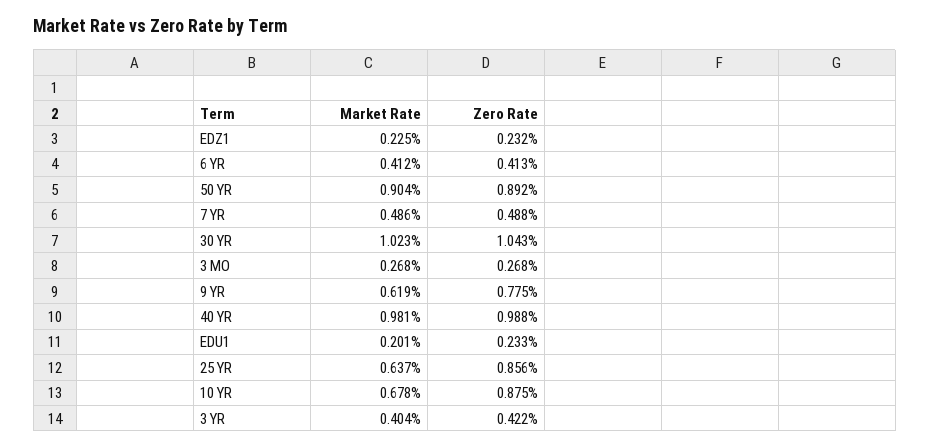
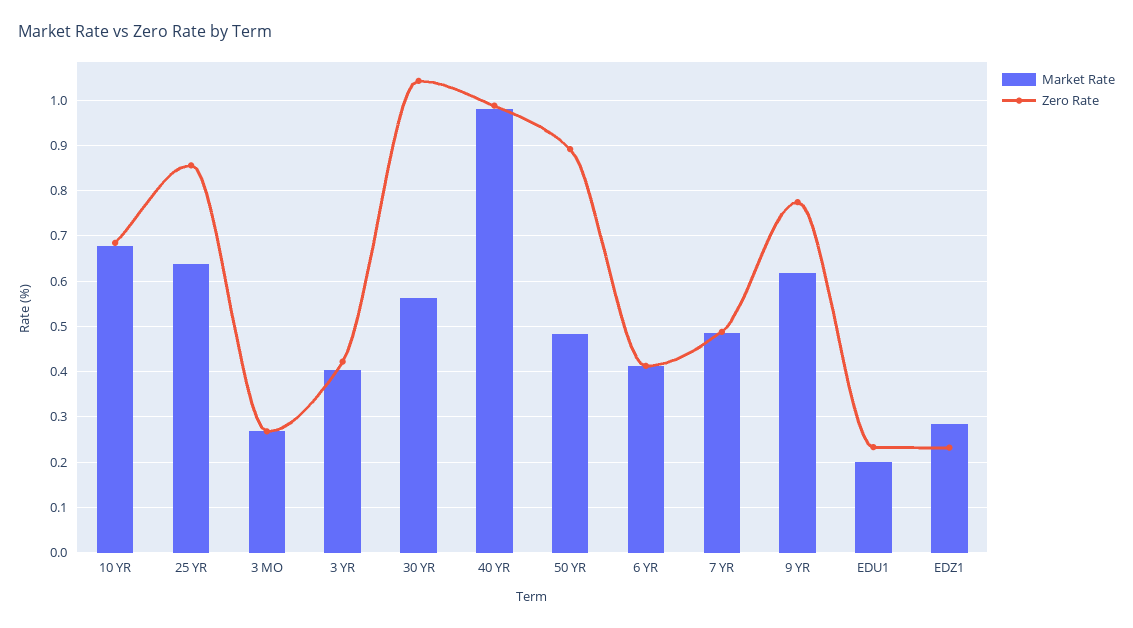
  {
    "Market Rate": {
-     "EDZ1": 0.225,
+     "EDZ1": 0.28,
      "6 YR": 0.412,
-     "50 YR": 0.904,
+     "50 YR": 0.48,
      "7 YR": 0.486,
-     "30 YR": 1.023,
+     "30 YR": 0.56,
      "3 MO": 0.268,
      "9 YR": 0.619,
      "40 YR": 0.981,
      "EDU1": 0.201,
      "25 YR": 0.637,
      "10 YR": 0.678,
      "3 YR": 0.404
    },
    "Zero Rate": {
      "EDZ1": 0.232,
      "6 YR": 0.413,
      "50 YR": 0.892,
      "7 YR": 0.488,
      "30 YR": 1.043,
      "3 MO": 0.268,
      "9 YR": 0.775,
      "40 YR": 0.988,
      "EDU1": 0.233,
      "25 YR": 0.856,
-     "10 YR": 0.875,
+     "10 YR": 0.68,
      "3 YR": 0.422
    }
  }

